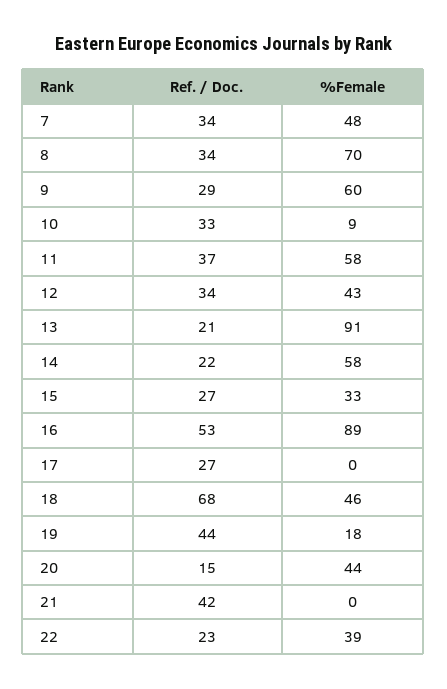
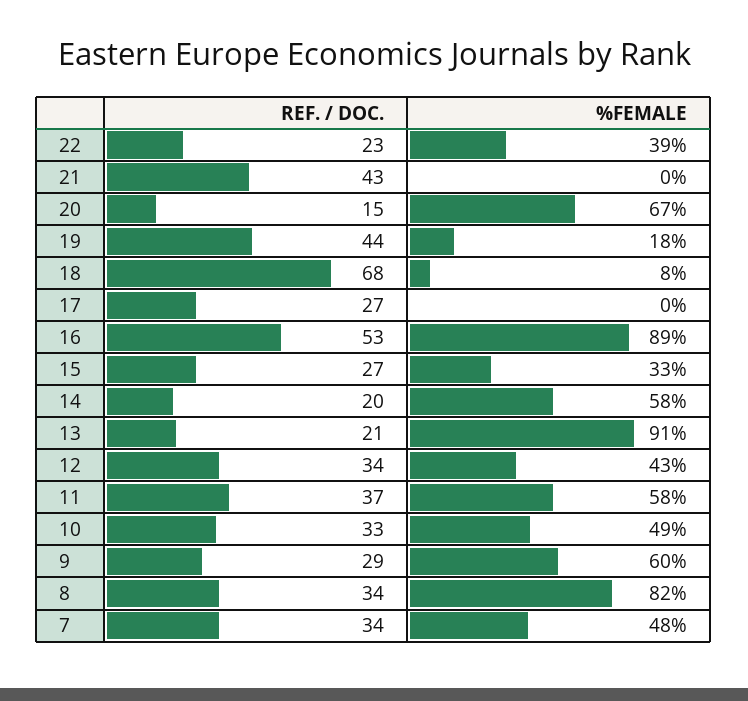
  {
    "Ref. / Doc.": {
      "7": 34,
      "8": 34,
      "9": 29,
      "10": 33,
      "11": 37,
      "12": 34,
      "13": 21,
-     "14": 22,
+     "14": 20,
      "15": 27,
      "16": 53,
      "17": 27,
      "18": 68,
      "19": 44,
      "20": 15,
-     "21": 42,
+     "21": 43,
      "22": 23
    },
    "%Female": {
      "7": 48,
-     "8": 70,
+     "8": 82,
      "9": 60,
-     "10": 9,
+     "10": 49,
      "11": 58,
      "12": 43,
      "13": 91,
      "14": 58,
      "15": 33,
      "16": 89,
      "17": 0,
-     "18": 46,
+     "18": 8,
      "19": 18,
-     "20": 44,
+     "20": 67,
      "21": 0,
      "22": 39
    }
  }

